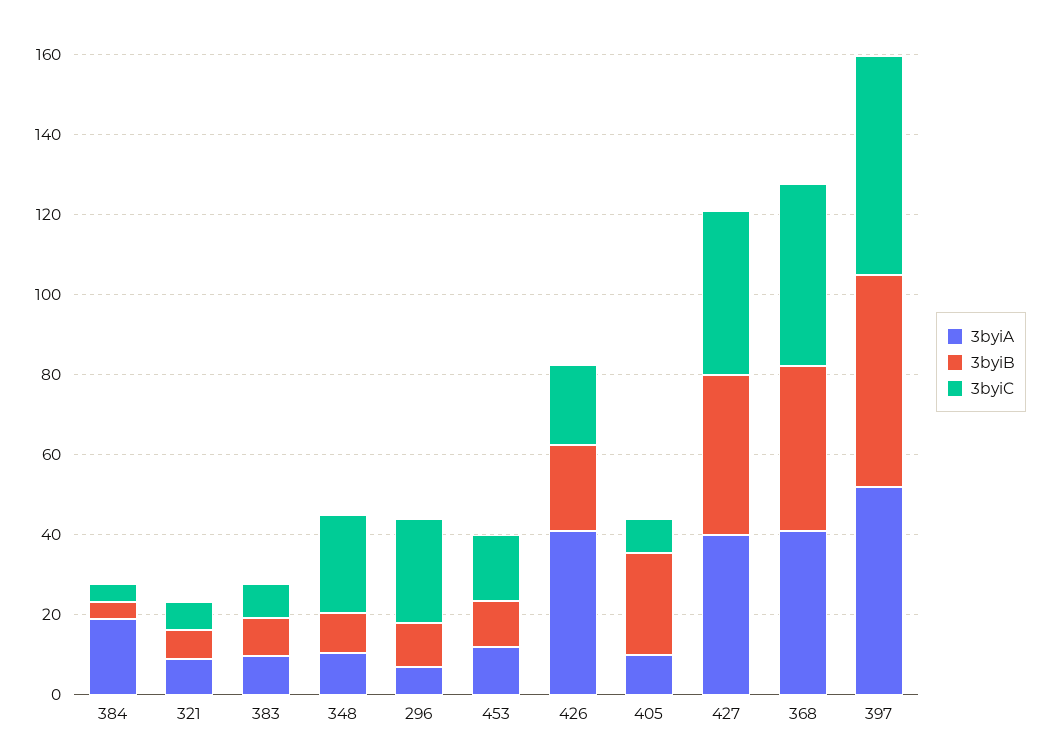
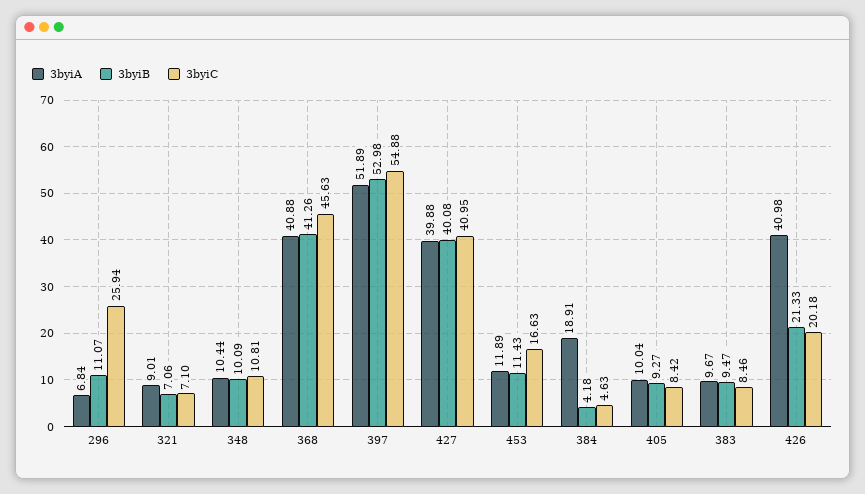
  {
    "3byiA": {
      "384": 18.91,
      "321": 9.01,
      "383": 9.67,
      "348": 10.44,
      "296": 6.84,
      "453": 11.89,
      "426": 40.98,
      "405": 10.04,
      "427": 39.88,
      "368": 40.88,
      "397": 51.89
    },
    "3byiB": {
      "384": 4.18,
      "321": 7.06,
      "383": 9.47,
      "348": 10.09,
      "296": 11.07,
      "453": 11.43,
      "426": 21.33,
-     "405": 25,
+     "405": 9.27,
      "427": 40.08,
      "368": 41.26,
      "397": 52.98
    },
    "3byiC": {
      "384": 4.63,
      "321": 7.1,
      "383": 8.46,
-     "348": 25,
+     "348": 10.81,
      "296": 25.94,
      "453": 16.63,
      "426": 20.18,
      "405": 8.42,
      "427": 40.95,
      "368": 45.63,
      "397": 54.88
    }
  }

